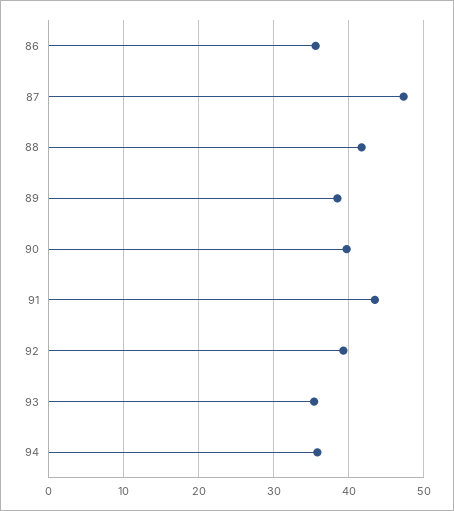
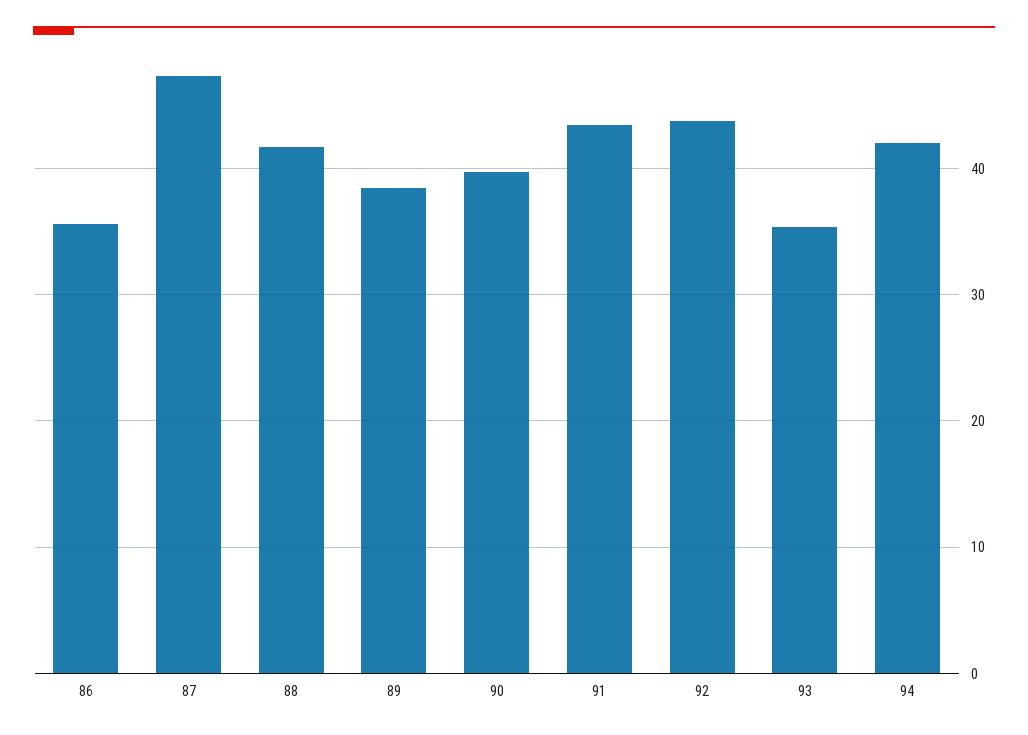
  {
    "86": 36,
    "87": 47,
    "88": 42,
    "89": 38,
    "90": 40,
    "91": 43,
-   "92": 39,
+   "92": 44,
    "93": 35,
-   "94": 36
+   "94": 42
  }

